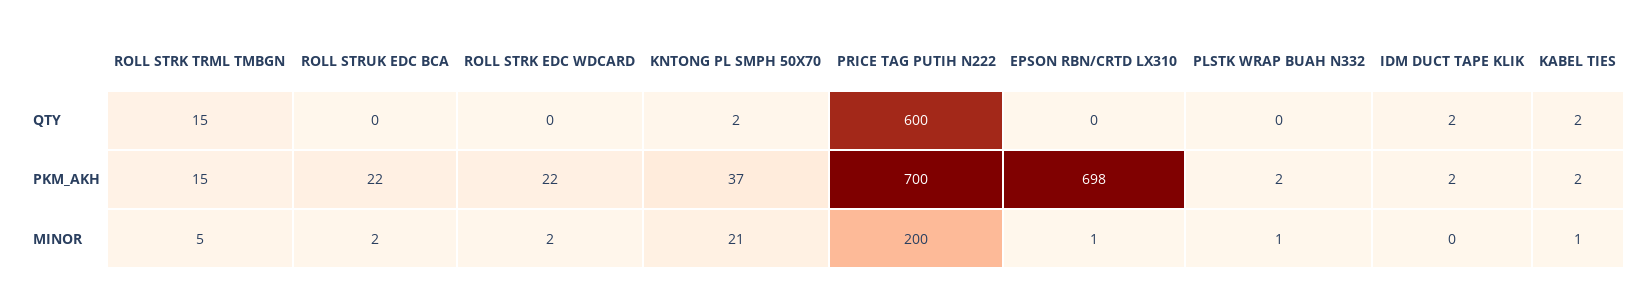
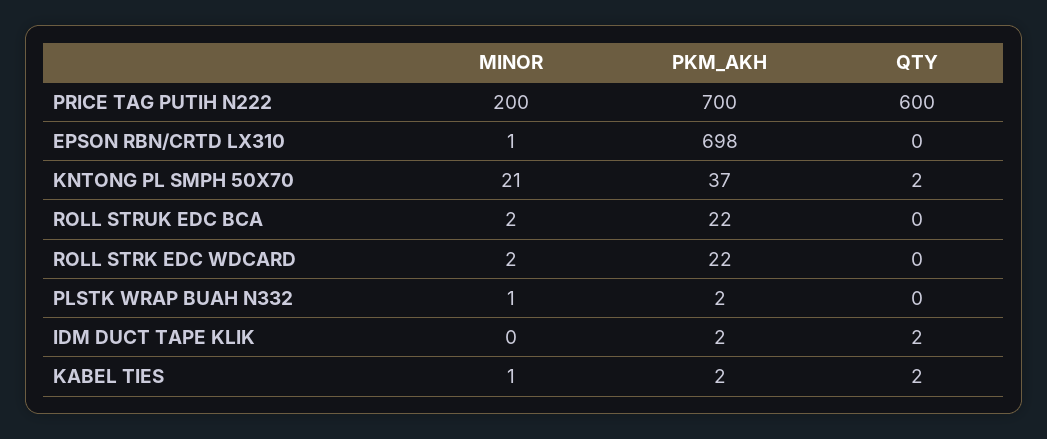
  {
-   "ROLL STRK TRML TMBGN": {
-     "QTY": 15,
-     "PKM_AKH": 15,
-     "MINOR": 5
-   },
    "ROLL STRUK EDC BCA": {
      "QTY": 0,
      "PKM_AKH": 22,
      "MINOR": 2
    },
    "ROLL STRK EDC WDCARD": {
      "QTY": 0,
      "PKM_AKH": 22,
      "MINOR": 2
    },
    "KNTONG PL SMPH 50X70": {
      "QTY": 2,
      "PKM_AKH": 37,
      "MINOR": 21
    },
    "PRICE TAG PUTIH N222": {
      "QTY": 600,
      "PKM_AKH": 700,
      "MINOR": 200
    },
    "EPSON RBN/CRTD LX310": {
      "QTY": 0,
      "PKM_AKH": 698,
      "MINOR": 1
    },
    "PLSTK WRAP BUAH N332": {
      "QTY": 0,
      "PKM_AKH": 2,
      "MINOR": 1
    },
    "IDM DUCT TAPE KLIK": {
      "QTY": 2,
      "PKM_AKH": 2,
      "MINOR": 0
    },
    "KABEL TIES": {
      "QTY": 2,
      "PKM_AKH": 2,
      "MINOR": 1
    }
  }

